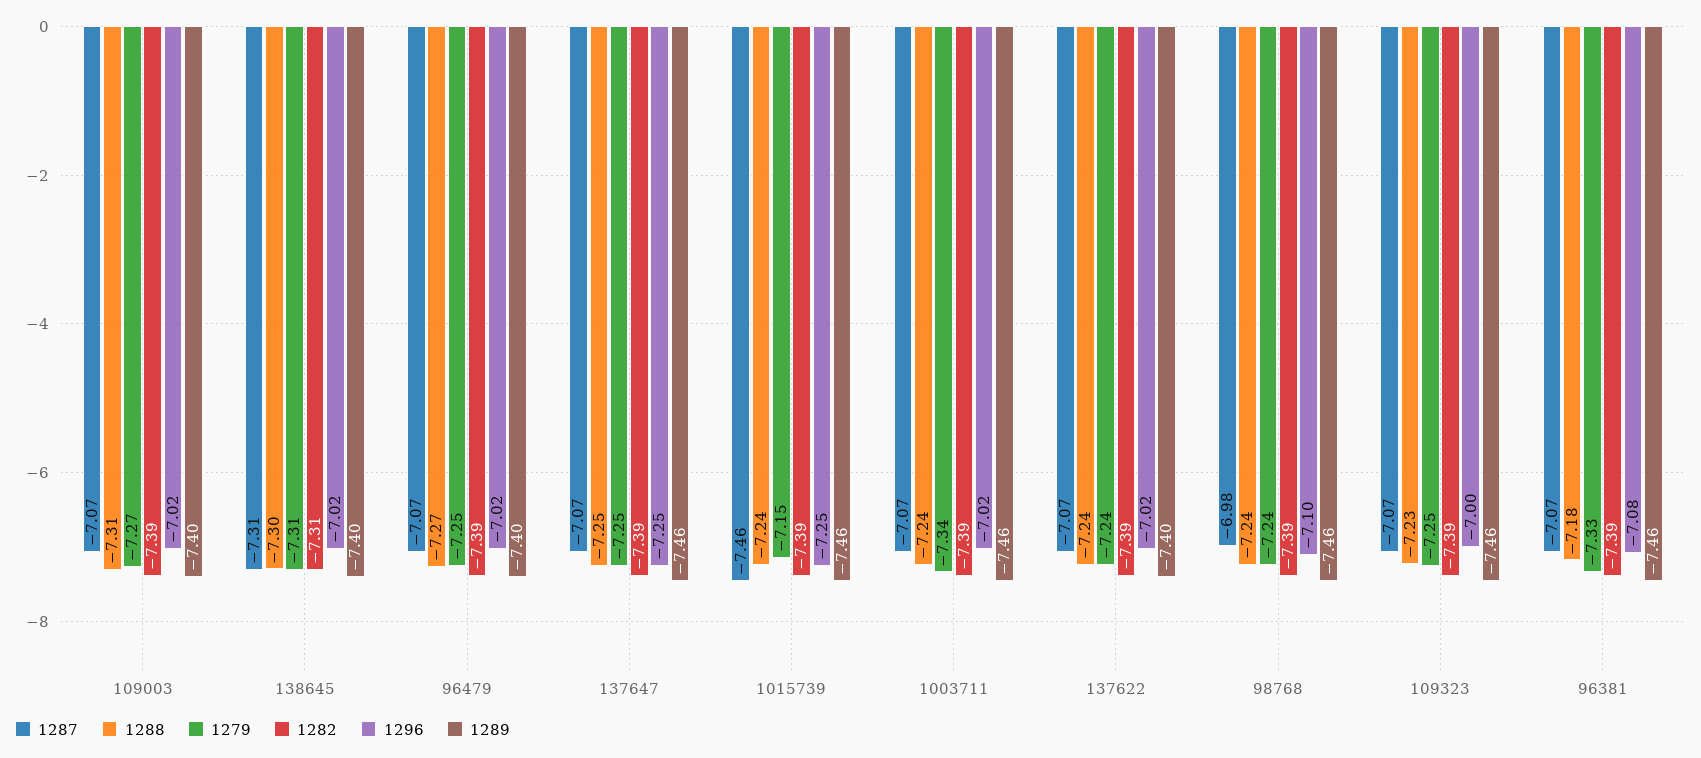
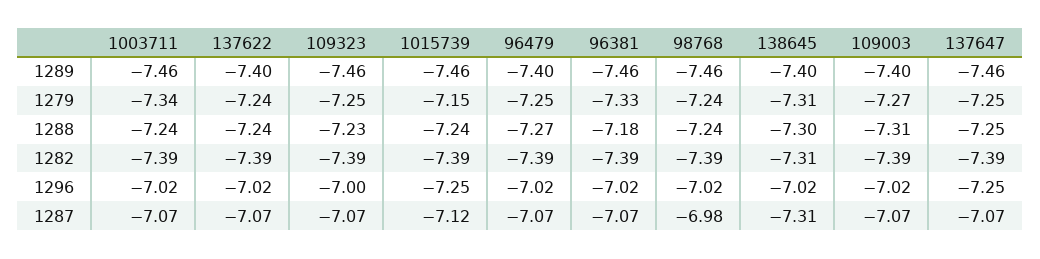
  {
    "1287": {
      "109003": -7.07,
      "138645": -7.31,
      "96479": -7.07,
      "137647": -7.07,
-     "1015739": -7.46,
+     "1015739": -7.12,
      "1003711": -7.07,
      "137622": -7.07,
      "98768": -6.98,
      "109323": -7.07,
      "96381": -7.07
    },
    "1288": {
      "109003": -7.31,
      "138645": -7.3,
      "96479": -7.27,
      "137647": -7.25,
      "1015739": -7.24,
      "1003711": -7.24,
      "137622": -7.24,
      "98768": -7.24,
      "109323": -7.23,
      "96381": -7.18
    },
    "1279": {
      "109003": -7.27,
      "138645": -7.31,
      "96479": -7.25,
      "137647": -7.25,
      "1015739": -7.15,
      "1003711": -7.34,
      "137622": -7.24,
      "98768": -7.24,
      "109323": -7.25,
      "96381": -7.33
    },
    "1282": {
      "109003": -7.39,
      "138645": -7.31,
      "96479": -7.39,
      "137647": -7.39,
      "1015739": -7.39,
      "1003711": -7.39,
      "137622": -7.39,
      "98768": -7.39,
      "109323": -7.39,
      "96381": -7.39
    },
    "1296": {
      "109003": -7.02,
      "138645": -7.02,
      "96479": -7.02,
      "137647": -7.25,
      "1015739": -7.25,
      "1003711": -7.02,
      "137622": -7.02,
-     "98768": -7.1,
+     "98768": -7.02,
      "109323": -7,
-     "96381": -7.08
+     "96381": -7.02
    },
    "1289": {
      "109003": -7.4,
      "138645": -7.4,
      "96479": -7.4,
      "137647": -7.46,
      "1015739": -7.46,
      "1003711": -7.46,
      "137622": -7.4,
      "98768": -7.46,
      "109323": -7.46,
      "96381": -7.46
    }
  }

